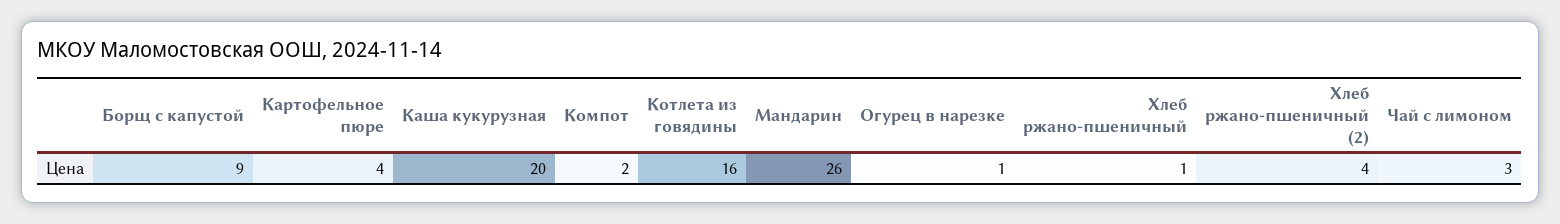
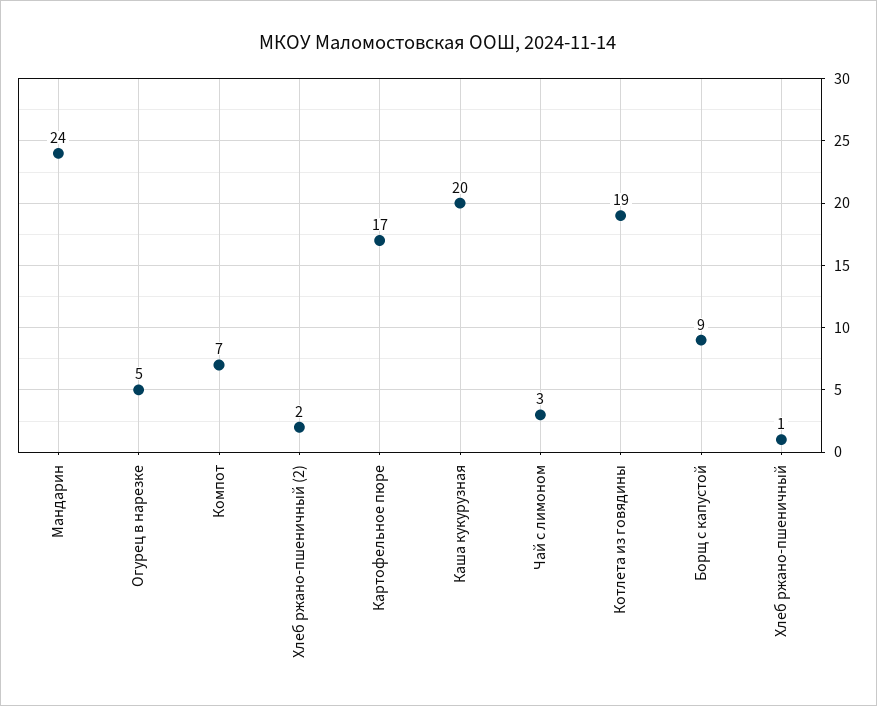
  {
    "Борщ с капустой": 9,
-   "Картофельное пюре": 4,
+   "Картофельное пюре": 17,
    "Каша кукурузная": 20,
-   "Компот": 2,
+   "Компот": 7,
-   "Котлета из говядины": 16,
+   "Котлета из говядины": 19,
-   "Мандарин": 26,
+   "Мандарин": 24,
-   "Огурец в нарезке": 1,
+   "Огурец в нарезке": 5,
    "Хлеб ржано-пшеничный": 1,
-   "Хлеб ржано-пшеничный (2)": 4,
+   "Хлеб ржано-пшеничный (2)": 2,
    "Чай с лимоном": 3
  }

